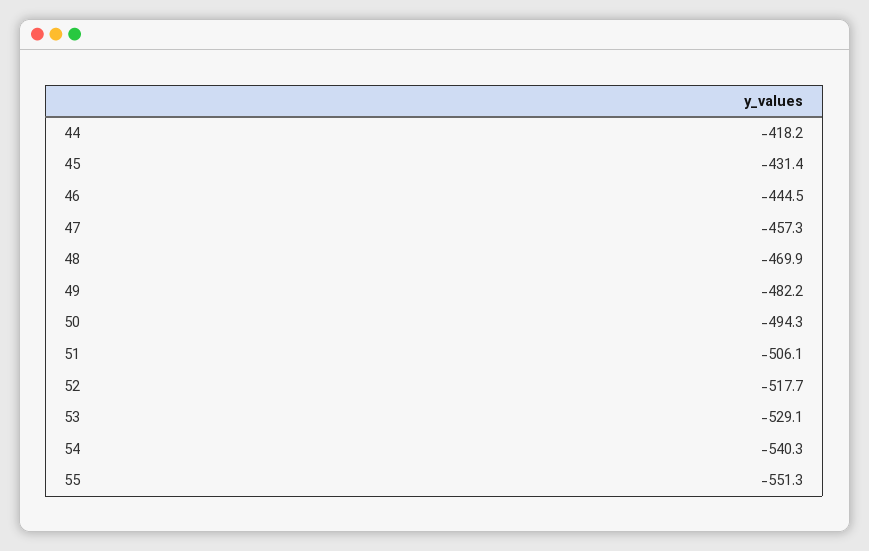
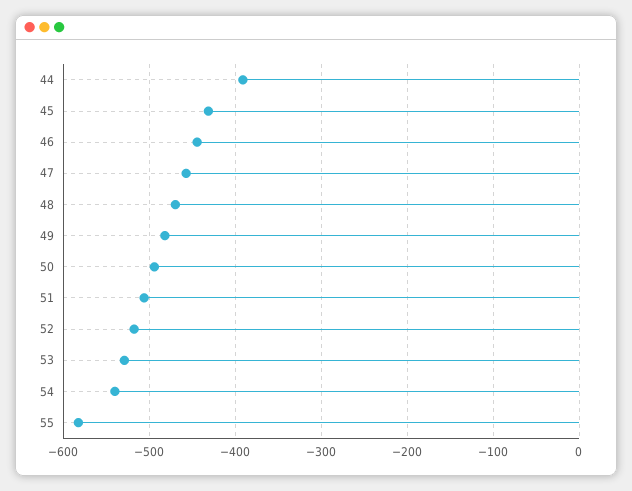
  {
-   "44": -418.2,
+   "44": -390,
    "45": -431.4,
    "46": -444.5,
    "47": -457.3,
    "48": -469.9,
    "49": -482.2,
    "50": -494.3,
    "51": -506.1,
    "52": -517.7,
    "53": -529.1,
    "54": -540.3,
-   "55": -551.3
+   "55": -580
  }

